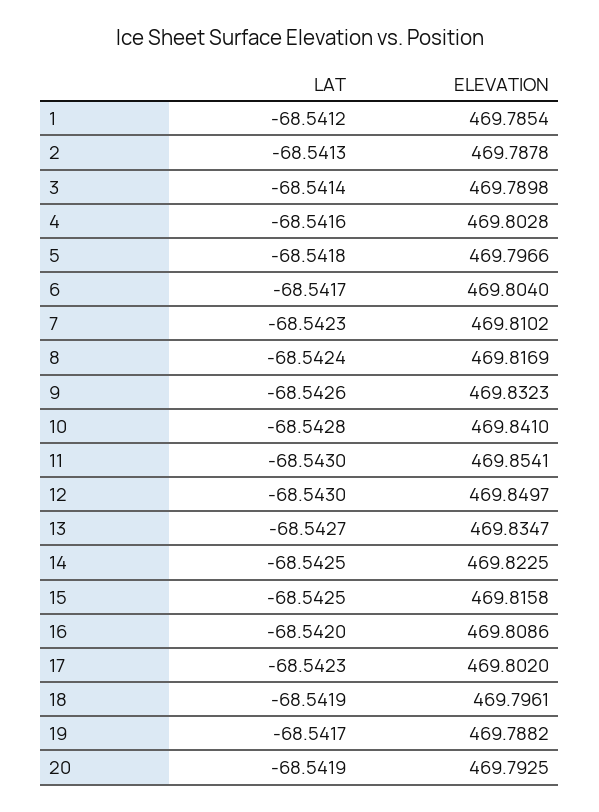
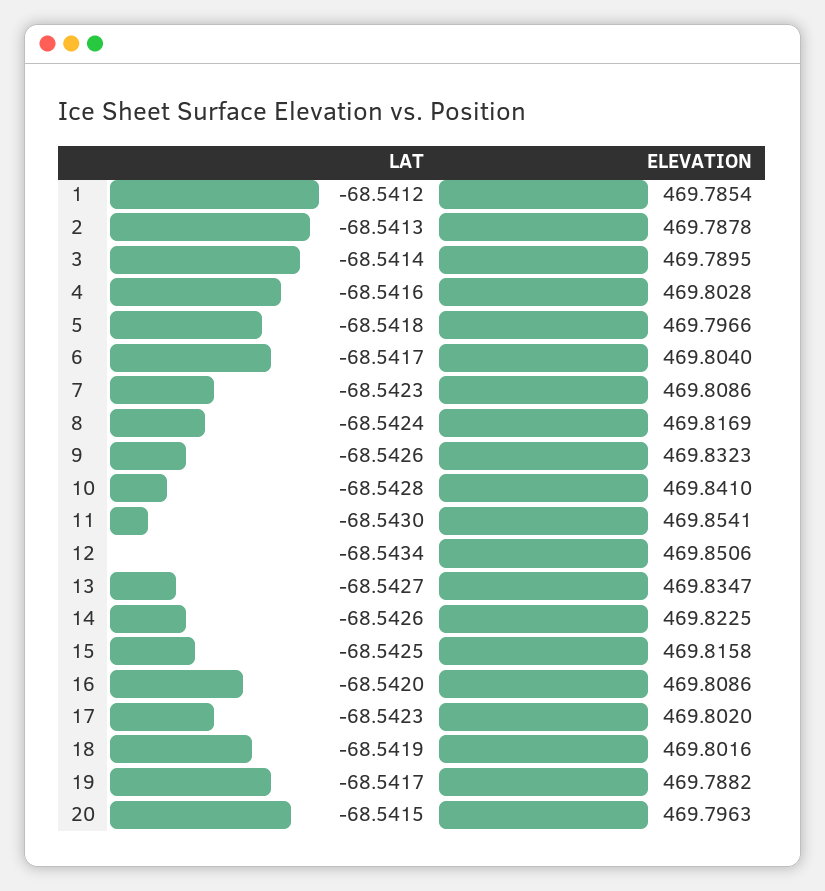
  {
    "LAT": {
      "1": -68.5412,
      "2": -68.5413,
      "3": -68.5414,
      "4": -68.5416,
      "5": -68.5418,
      "6": -68.5417,
      "7": -68.5423,
      "8": -68.5424,
      "9": -68.5426,
      "10": -68.5428,
      "11": -68.543,
-     "12": -68.543,
+     "12": -68.5434,
      "13": -68.5427,
-     "14": -68.5425,
+     "14": -68.5426,
      "15": -68.5425,
      "16": -68.542,
      "17": -68.5423,
      "18": -68.5419,
      "19": -68.5417,
-     "20": -68.5419
+     "20": -68.5415
    },
    "ELEVATION": {
      "1": 469.7854,
      "2": 469.7878,
-     "3": 469.7898,
+     "3": 469.7895,
      "4": 469.8028,
      "5": 469.7966,
      "6": 469.804,
-     "7": 469.8102,
+     "7": 469.8086,
      "8": 469.8169,
      "9": 469.8323,
      "10": 469.841,
      "11": 469.8541,
-     "12": 469.8497,
+     "12": 469.8506,
      "13": 469.8347,
      "14": 469.8225,
      "15": 469.8158,
      "16": 469.8086,
      "17": 469.802,
-     "18": 469.7961,
+     "18": 469.8016,
      "19": 469.7882,
-     "20": 469.7925
+     "20": 469.7963
    }
  }

